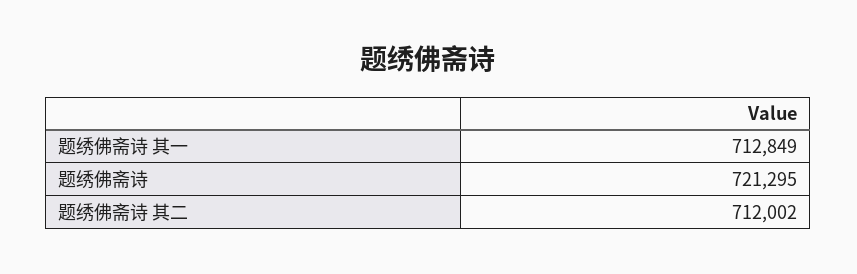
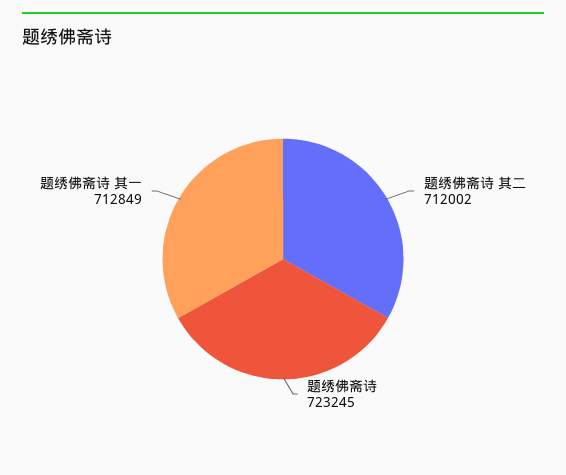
  {
    "题绣佛斋诗 其一": 712849,
-   "题绣佛斋诗": 721295,
+   "题绣佛斋诗": 723245,
    "题绣佛斋诗 其二": 712002
  }

